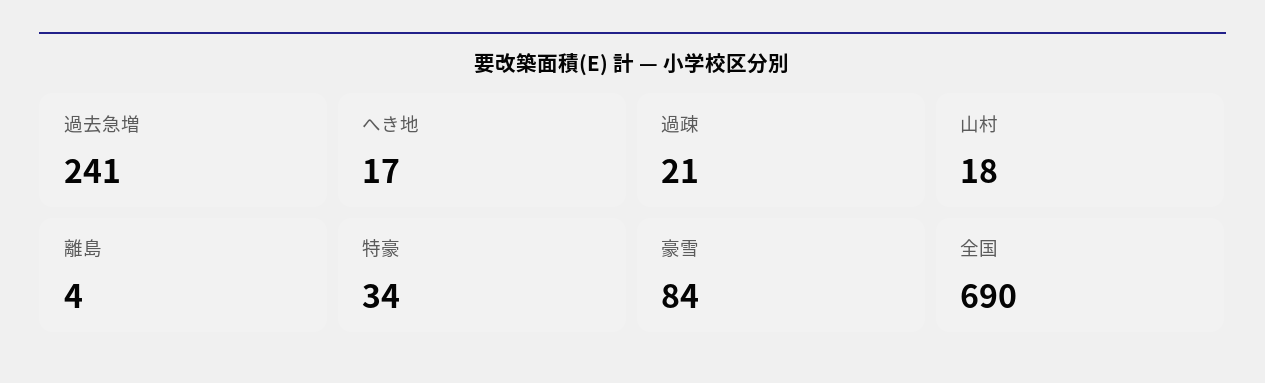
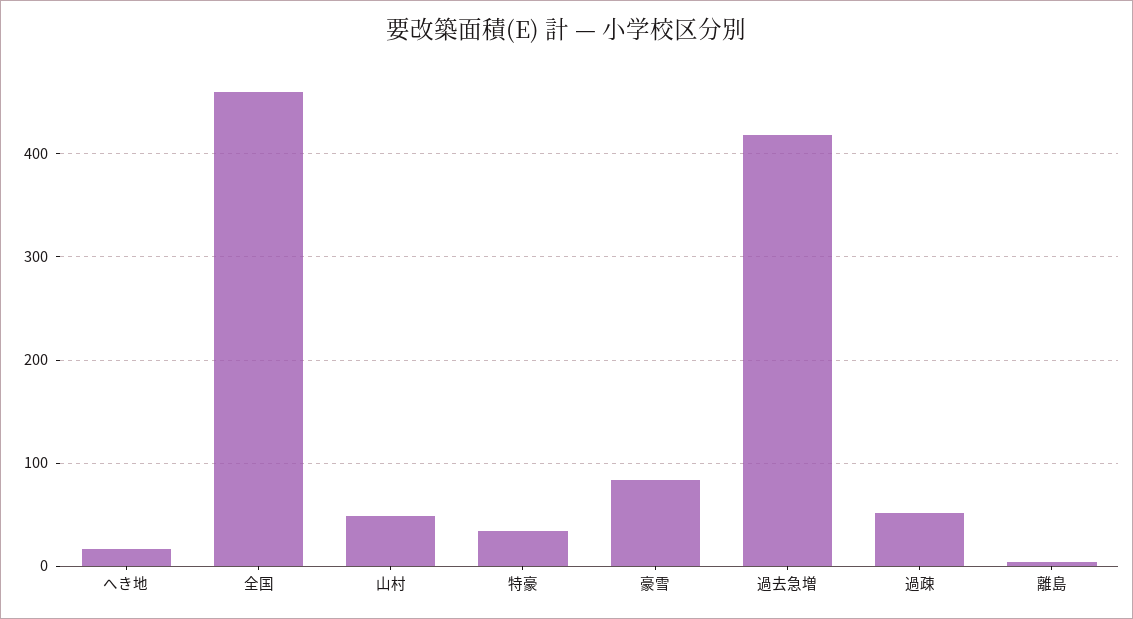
  {
-   "過去急増": 241,
+   "過去急増": 420,
    "へき地": 17,
-   "過疎": 21,
+   "過疎": 50,
-   "山村": 18,
+   "山村": 50,
    "離島": 4,
    "特豪": 34,
    "豪雪": 84,
-   "全国": 690
+   "全国": 460
  }

